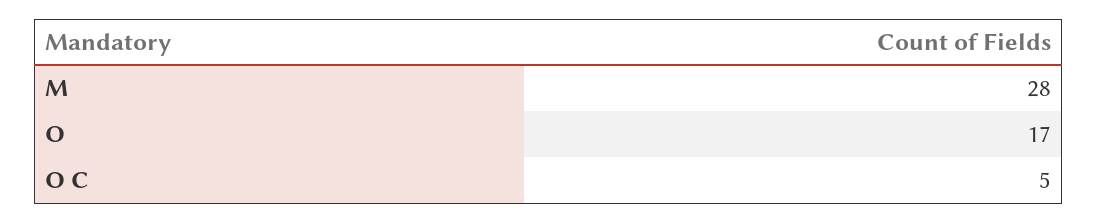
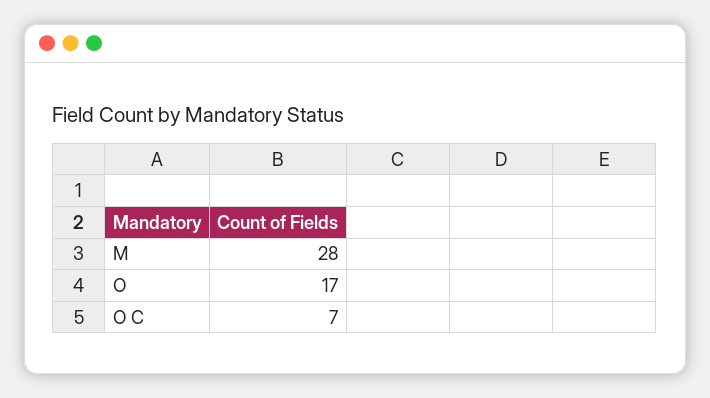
  {
    "M": 28,
    "O": 17,
-   "O C": 5
+   "O C": 7
  }

